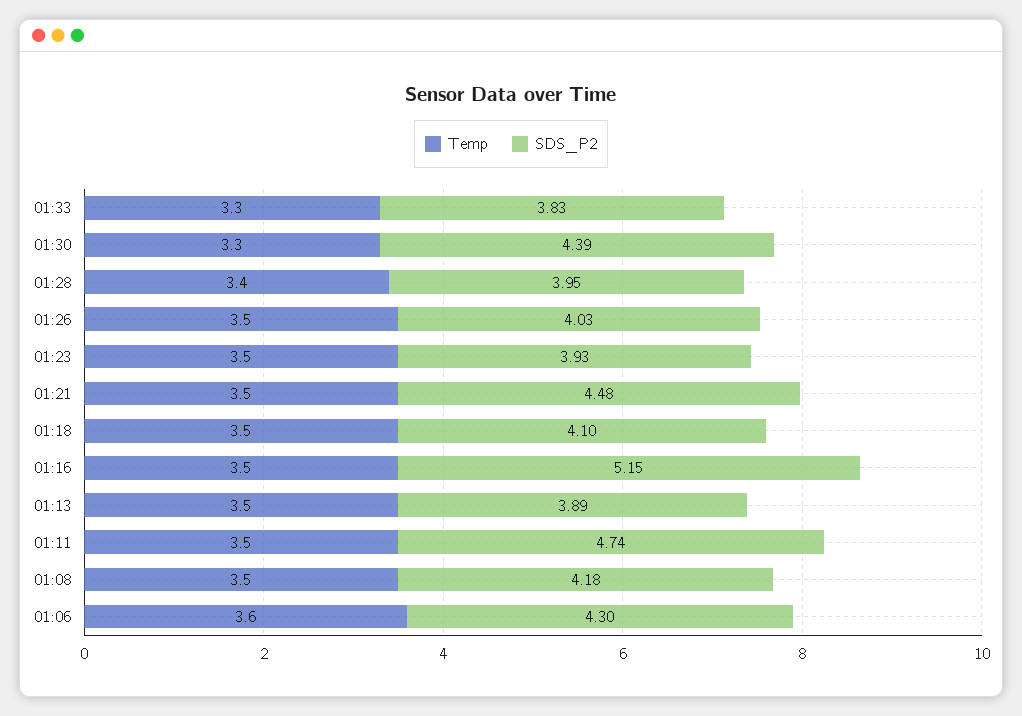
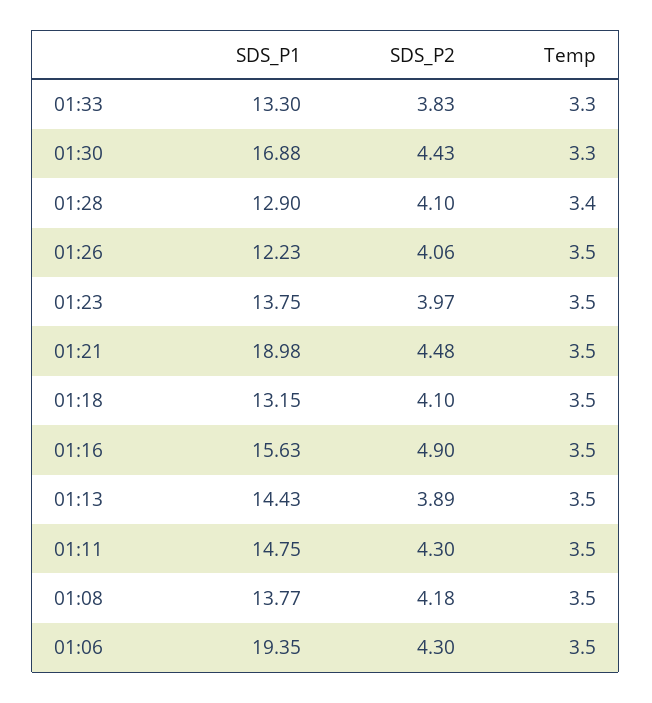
  {
    "Temp": {
      "01:33": 3.3,
      "01:30": 3.3,
      "01:28": 3.4,
      "01:26": 3.5,
      "01:23": 3.5,
      "01:21": 3.5,
      "01:18": 3.5,
      "01:16": 3.5,
      "01:13": 3.5,
      "01:11": 3.5,
      "01:08": 3.5,
-     "01:06": 3.6
+     "01:06": 3.5
    },
    "SDS_P2": {
      "01:33": 3.83,
-     "01:30": 4.39,
+     "01:30": 4.43,
-     "01:28": 3.95,
+     "01:28": 4.1,
-     "01:26": 4.03,
+     "01:26": 4.06,
-     "01:23": 3.93,
+     "01:23": 3.97,
      "01:21": 4.48,
      "01:18": 4.1,
-     "01:16": 5.15,
+     "01:16": 4.9,
      "01:13": 3.89,
-     "01:11": 4.74,
+     "01:11": 4.3,
      "01:08": 4.18,
      "01:06": 4.3
-   }
+   },
+   "SDS_P1": {
+     "01:33": 13.3,
+     "01:30": 16.88,
+     "01:28": 12.9,
+     "01:26": 12.23,
+     "01:23": 13.75,
+     "01:21": 18.98,
+     "01:18": 13.15,
+     "01:16": 15.63,
+     "01:13": 14.43,
+     "01:11": 14.75,
+     "01:08": 13.77,
+     "01:06": 19.35
+   }
  }

